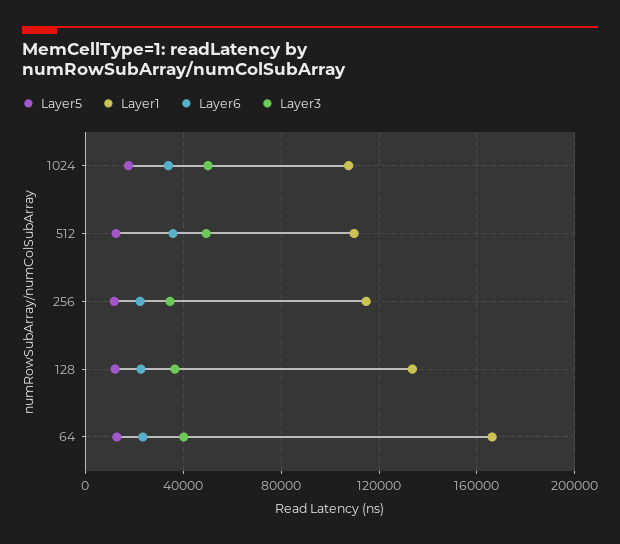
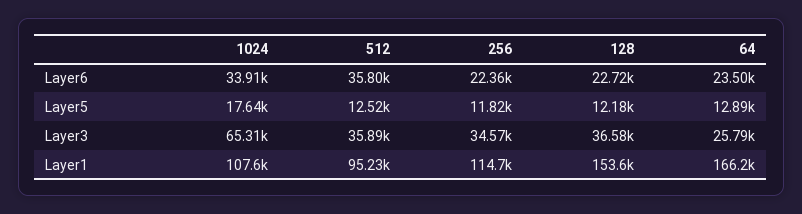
  {
    "Layer5": {
      "1024": 17640,
      "512": 12520,
      "256": 11820,
      "128": 12180,
      "64": 12890
    },
    "Layer1": {
      "1024": 107600,
-     "512": 110000,
+     "512": 95230,
      "256": 114700,
-     "128": 135000,
+     "128": 153600,
      "64": 166200
    },
    "Layer6": {
      "1024": 33910,
      "512": 35800,
      "256": 22360,
      "128": 22720,
      "64": 23500
    },
    "Layer3": {
-     "1024": 50000,
+     "1024": 65310,
-     "512": 50000,
+     "512": 35890,
      "256": 34570,
      "128": 36580,
-     "64": 40000
+     "64": 25790
    }
  }

